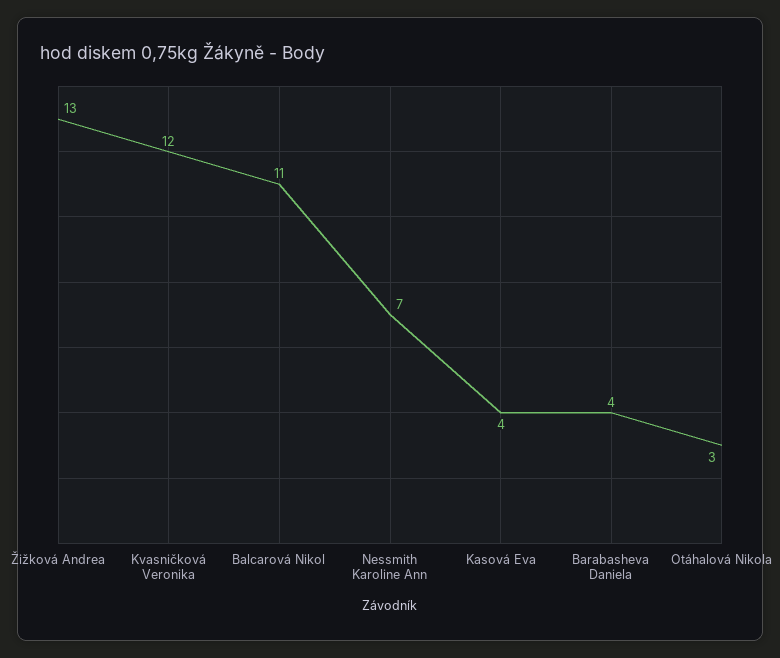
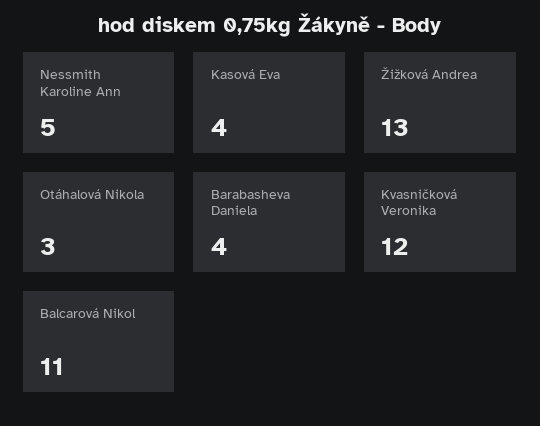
  {
    "Žižková Andrea": 13,
    "Kvasničková Veronika": 12,
    "Balcarová Nikol": 11,
-   "Nessmith Karoline Ann": 7,
+   "Nessmith Karoline Ann": 5,
    "Kasová Eva": 4,
    "Barabasheva Daniela": 4,
    "Otáhalová Nikola": 3
  }

